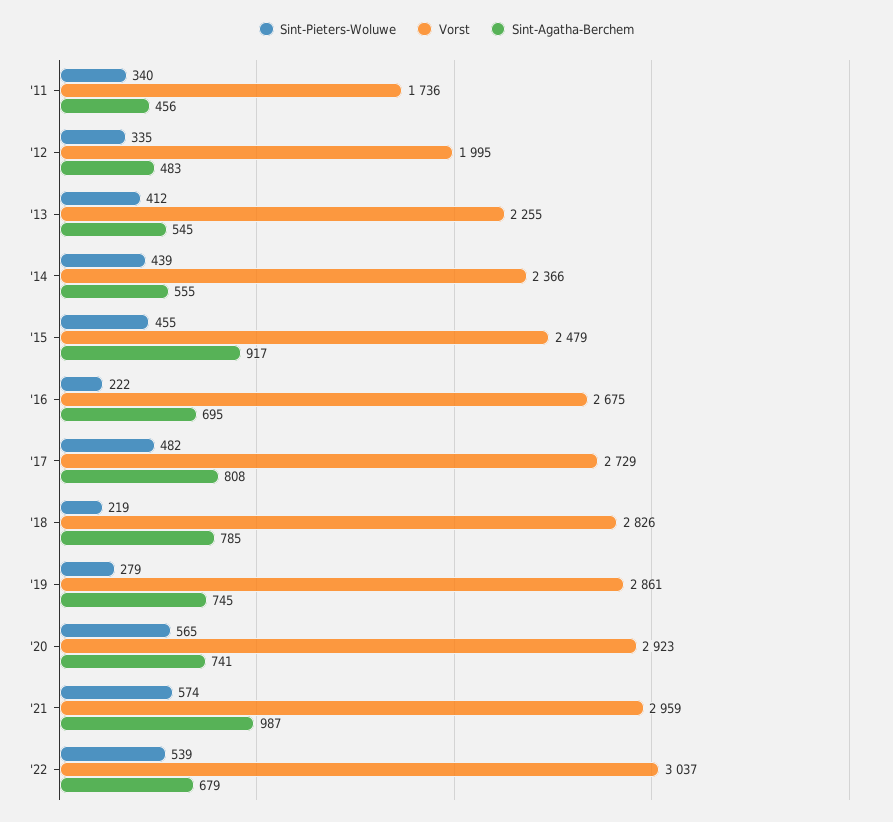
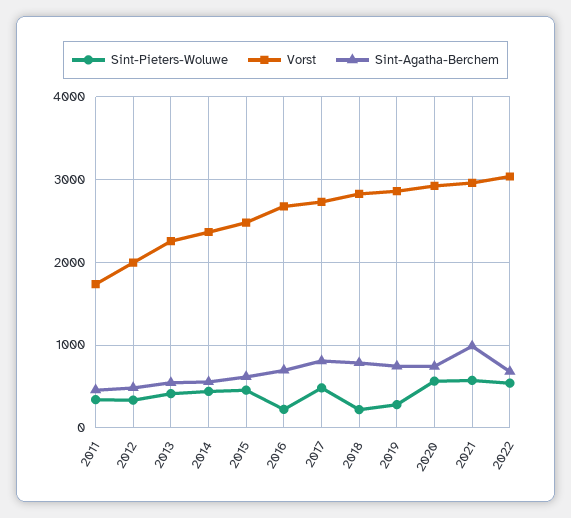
  {
    "Sint-Pieters-Woluwe": {
      "'11": 340,
      "'12": 335,
      "'13": 412,
      "'14": 439,
      "'15": 455,
      "'16": 222,
      "'17": 482,
      "'18": 219,
      "'19": 279,
      "'20": 565,
      "'21": 574,
      "'22": 539
    },
    "Vorst": {
      "'11": 1736,
      "'12": 1995,
      "'13": 2255,
      "'14": 2366,
      "'15": 2479,
      "'16": 2675,
      "'17": 2729,
      "'18": 2826,
      "'19": 2861,
      "'20": 2923,
      "'21": 2959,
      "'22": 3037
    },
    "Sint-Agatha-Berchem": {
      "'11": 456,
      "'12": 483,
      "'13": 545,
      "'14": 555,
-     "'15": 917,
+     "'15": 600,
      "'16": 695,
      "'17": 808,
      "'18": 785,
      "'19": 745,
      "'20": 741,
      "'21": 987,
      "'22": 679
    }
  }

